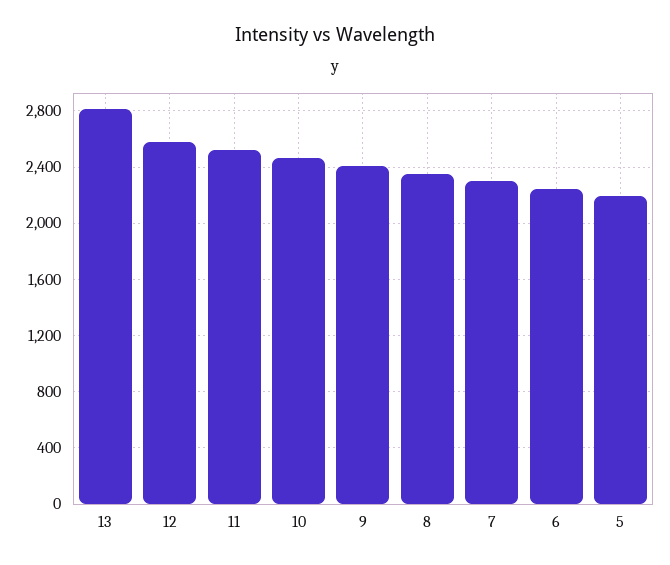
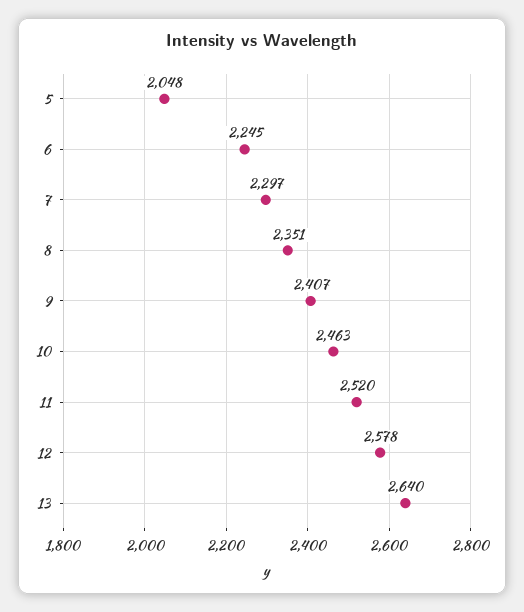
  {
-   "13": 2800,
+   "13": 2640,
    "12": 2578,
    "11": 2520,
    "10": 2463,
    "9": 2407,
    "8": 2351,
    "7": 2297,
    "6": 2245,
-   "5": 2200
+   "5": 2048
  }

